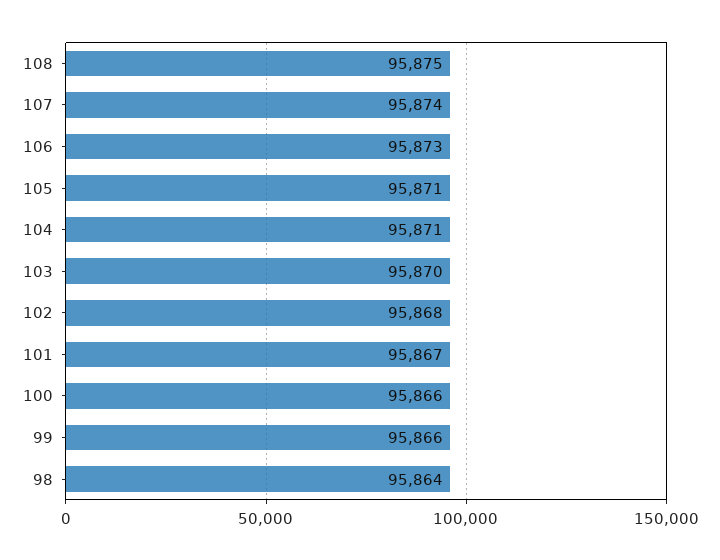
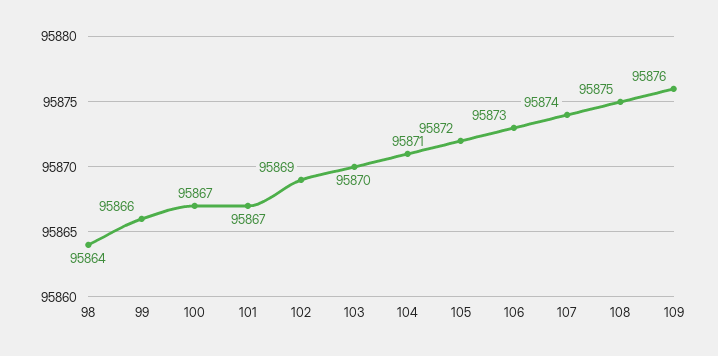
  {
    "108": 95875,
    "107": 95874,
    "106": 95873,
-   "105": 95871,
+   "105": 95872,
    "104": 95871,
    "103": 95870,
-   "102": 95868,
+   "102": 95869,
    "101": 95867,
-   "100": 95866,
+   "100": 95867,
    "99": 95866,
-   "98": 95864
+   "98": 95864,
+   "109": 95876
  }

